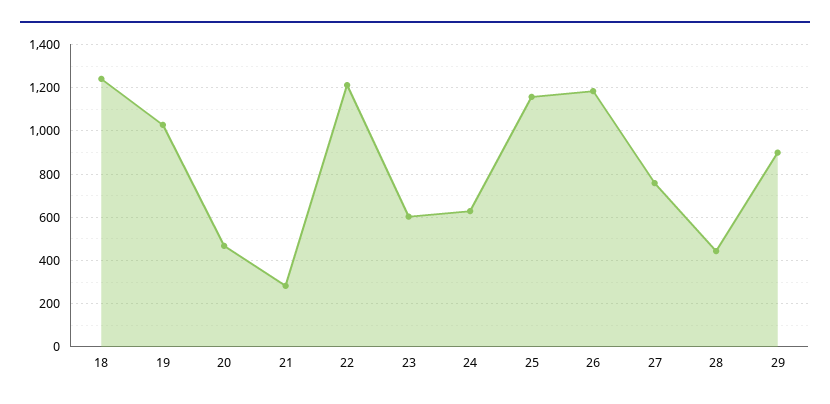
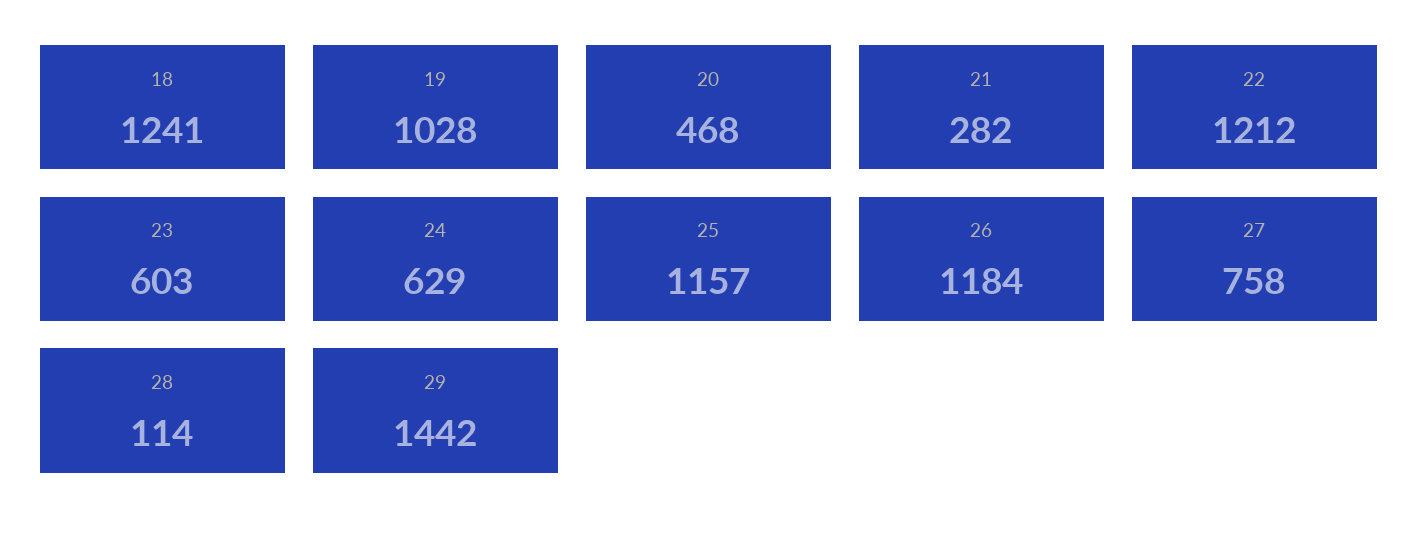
  {
    "18": 1241,
    "19": 1028,
    "20": 468,
    "21": 282,
    "22": 1212,
    "23": 603,
    "24": 629,
    "25": 1157,
    "26": 1184,
    "27": 758,
-   "28": 450,
+   "28": 114,
-   "29": 900
+   "29": 1442
  }

